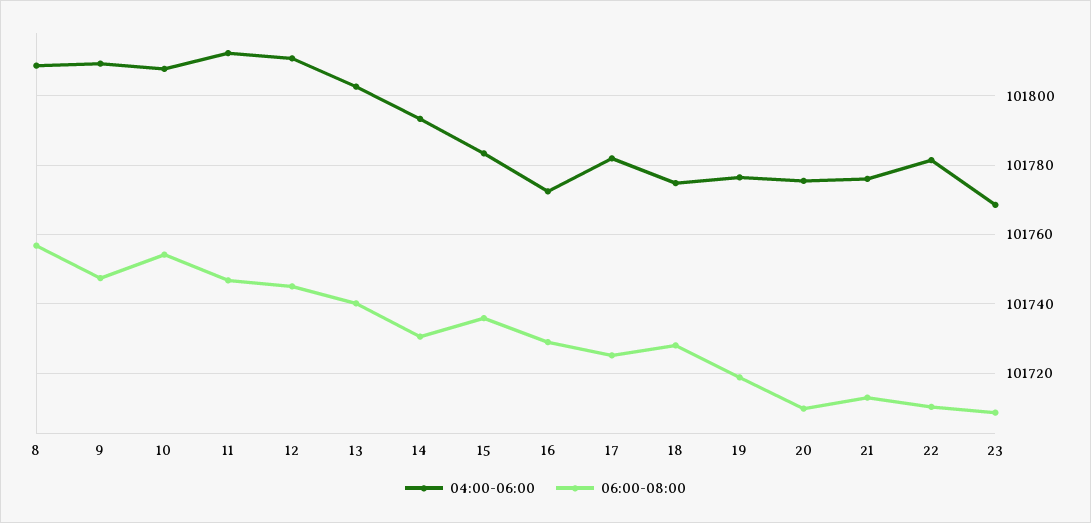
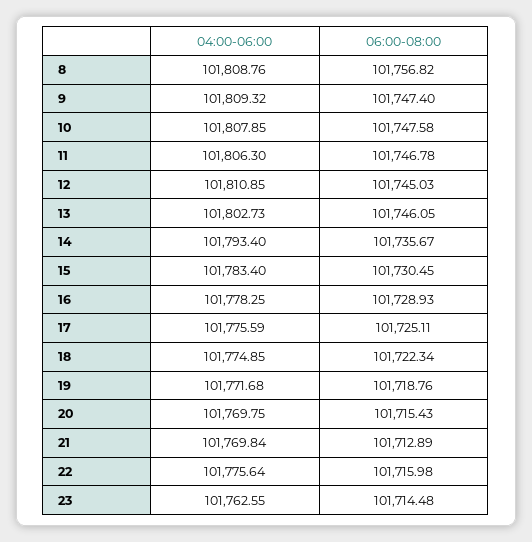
  {
    "04:00-06:00": {
      "8": 101808.76,
      "9": 101809.32,
      "10": 101807.85,
-     "11": 101812,
+     "11": 101806.3,
      "12": 101810.85,
      "13": 101802.73,
      "14": 101793.4,
      "15": 101783.4,
-     "16": 101772,
+     "16": 101778.25,
-     "17": 101782,
+     "17": 101775.59,
      "18": 101774.85,
-     "19": 101776,
+     "19": 101771.68,
-     "20": 101776,
+     "20": 101769.75,
-     "21": 101776,
+     "21": 101769.84,
-     "22": 101782,
+     "22": 101775.64,
-     "23": 101768
+     "23": 101762.55
    },
    "06:00-08:00": {
      "8": 101756.82,
      "9": 101747.4,
-     "10": 101754,
+     "10": 101747.58,
      "11": 101746.78,
      "12": 101745.03,
-     "13": 101740,
+     "13": 101746.05,
-     "14": 101730,
+     "14": 101735.67,
-     "15": 101736,
+     "15": 101730.45,
      "16": 101728.93,
      "17": 101725.11,
-     "18": 101728,
+     "18": 101722.34,
      "19": 101718.76,
-     "20": 101710,
+     "20": 101715.43,
      "21": 101712.89,
-     "22": 101710,
+     "22": 101715.98,
-     "23": 101708
+     "23": 101714.48
    }
  }

